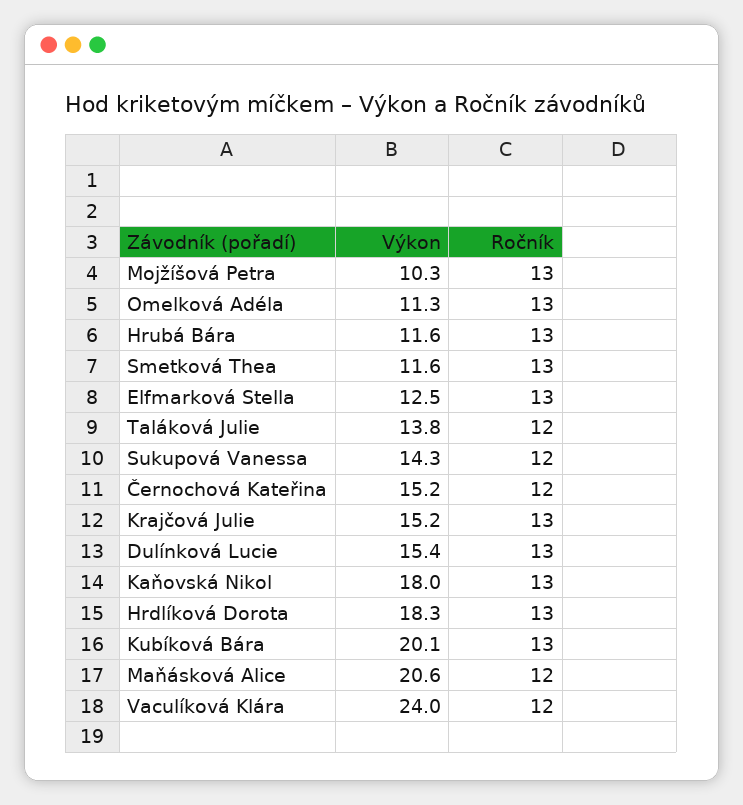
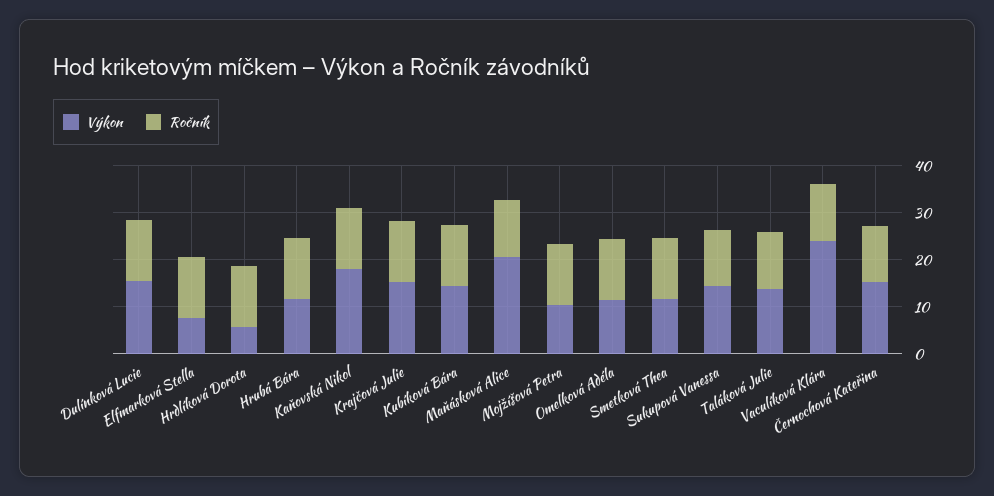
  {
    "Výkon": {
      "Mojžíšová Petra": 10.3,
      "Omelková Adéla": 11.3,
      "Hrubá Bára": 11.6,
      "Smetková Thea": 11.6,
-     "Elfmarková Stella": 12.5,
+     "Elfmarková Stella": 8,
      "Taláková Julie": 13.8,
      "Sukupová Vanessa": 14.3,
      "Černochová Kateřina": 15.2,
      "Krajčová Julie": 15.2,
      "Dulínková Lucie": 15.4,
      "Kaňovská Nikol": 18,
-     "Hrdlíková Dorota": 18.3,
+     "Hrdlíková Dorota": 6,
-     "Kubíková Bára": 20.1,
+     "Kubíková Bára": 14,
      "Maňásková Alice": 20.6,
      "Vaculíková Klára": 24
    },
    "Ročník": {
      "Mojžíšová Petra": 13,
      "Omelková Adéla": 13,
      "Hrubá Bára": 13,
      "Smetková Thea": 13,
      "Elfmarková Stella": 13,
      "Taláková Julie": 12,
      "Sukupová Vanessa": 12,
      "Černochová Kateřina": 12,
      "Krajčová Julie": 13,
      "Dulínková Lucie": 13,
      "Kaňovská Nikol": 13,
      "Hrdlíková Dorota": 13,
      "Kubíková Bára": 13,
      "Maňásková Alice": 12,
      "Vaculíková Klára": 12
    }
  }

